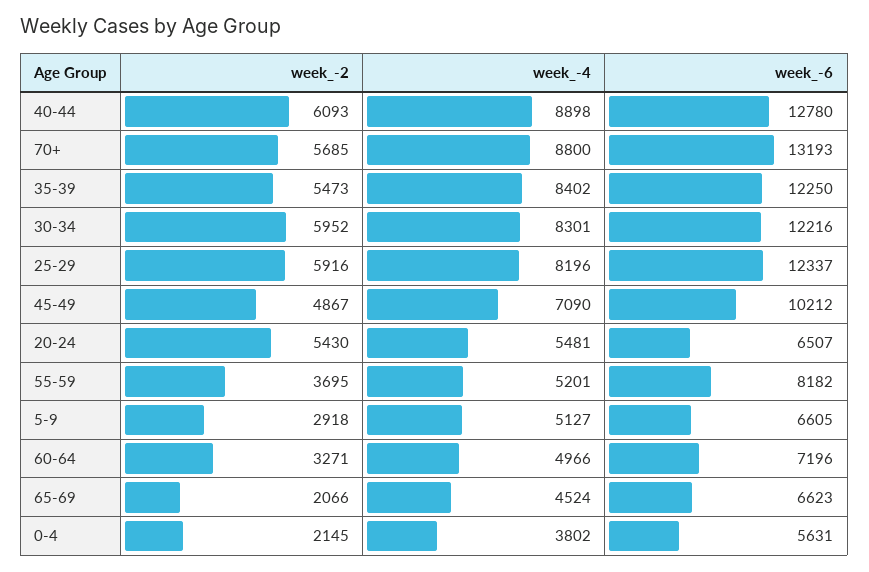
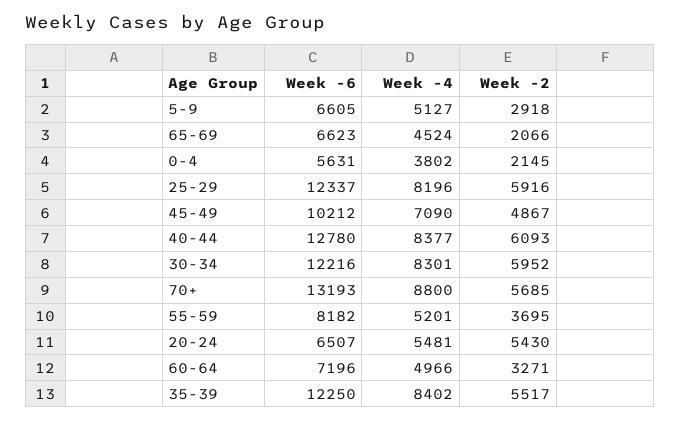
  {
    "week_-2": {
      "40-44": 6093,
      "70+": 5685,
-     "35-39": 5473,
+     "35-39": 5517,
      "30-34": 5952,
      "25-29": 5916,
      "45-49": 4867,
      "20-24": 5430,
      "55-59": 3695,
      "5-9": 2918,
      "60-64": 3271,
      "65-69": 2066,
      "0-4": 2145
    },
    "week_-4": {
-     "40-44": 8898,
+     "40-44": 8377,
      "70+": 8800,
      "35-39": 8402,
      "30-34": 8301,
      "25-29": 8196,
      "45-49": 7090,
      "20-24": 5481,
      "55-59": 5201,
      "5-9": 5127,
      "60-64": 4966,
      "65-69": 4524,
      "0-4": 3802
    },
    "week_-6": {
      "40-44": 12780,
      "70+": 13193,
      "35-39": 12250,
      "30-34": 12216,
      "25-29": 12337,
      "45-49": 10212,
      "20-24": 6507,
      "55-59": 8182,
      "5-9": 6605,
      "60-64": 7196,
      "65-69": 6623,
      "0-4": 5631
    }
  }

